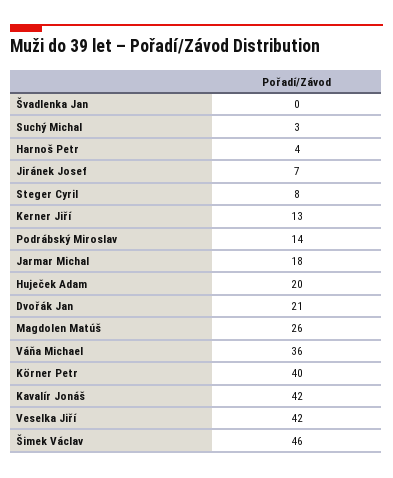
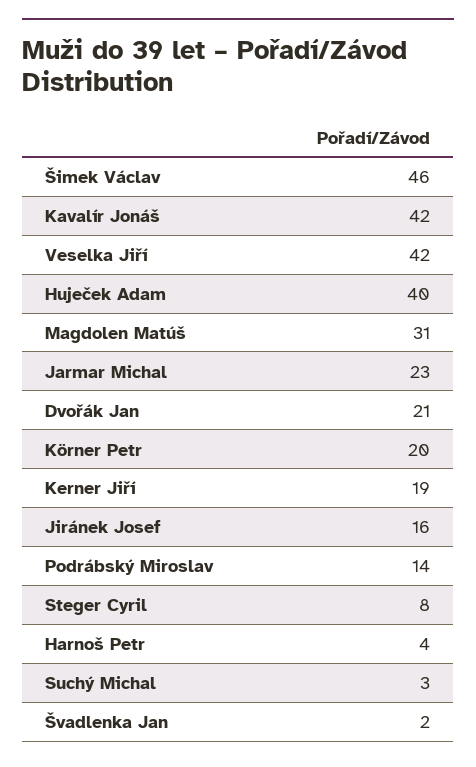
  {
-   "Švadlenka Jan": 0,
+   "Švadlenka Jan": 2,
    "Suchý Michal": 3,
    "Harnoš Petr": 4,
-   "Jiránek Josef": 7,
+   "Jiránek Josef": 16,
    "Steger Cyril": 8,
-   "Kerner Jiří": 13,
+   "Kerner Jiří": 19,
    "Podrábský Miroslav": 14,
-   "Jarmar Michal": 18,
+   "Jarmar Michal": 23,
-   "Huječek Adam": 20,
+   "Huječek Adam": 40,
    "Dvořák Jan": 21,
-   "Magdolen Matúš": 26,
+   "Magdolen Matúš": 31,
-   "Váňa Michael": 36,
-   "Körner Petr": 40,
+   "Körner Petr": 20,
    "Kavalír Jonáš": 42,
    "Veselka Jiří": 42,
    "Šimek Václav": 46
  }

